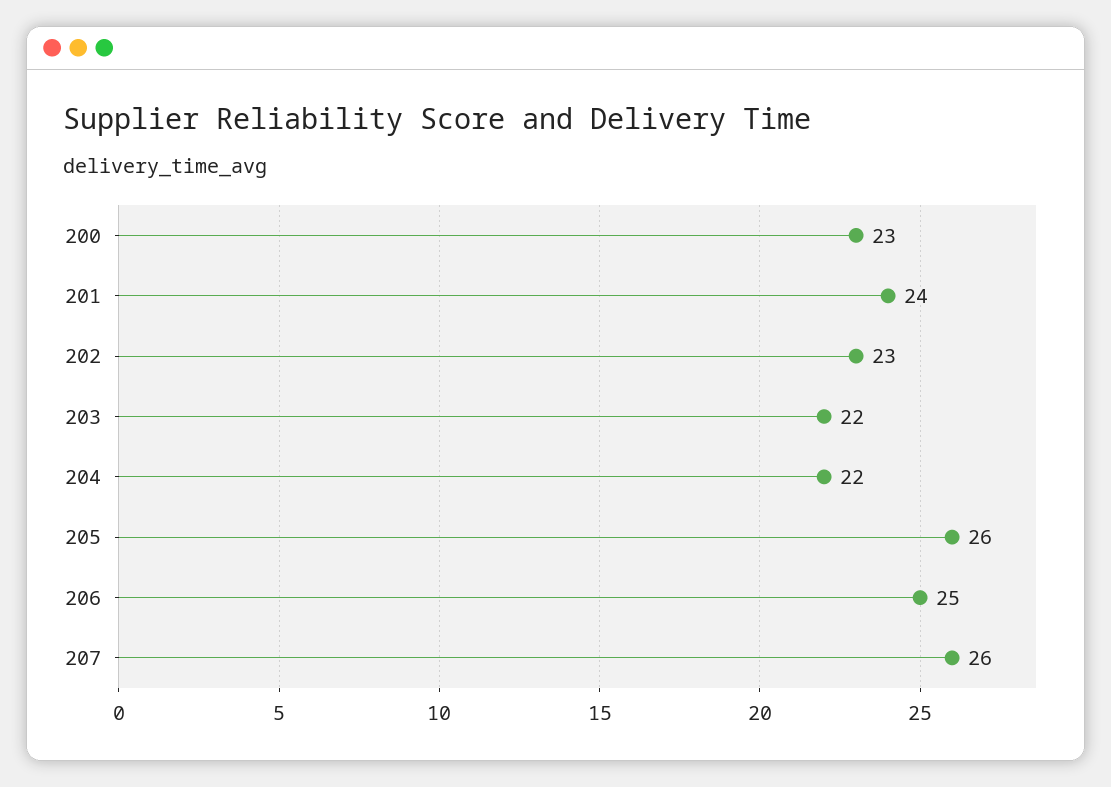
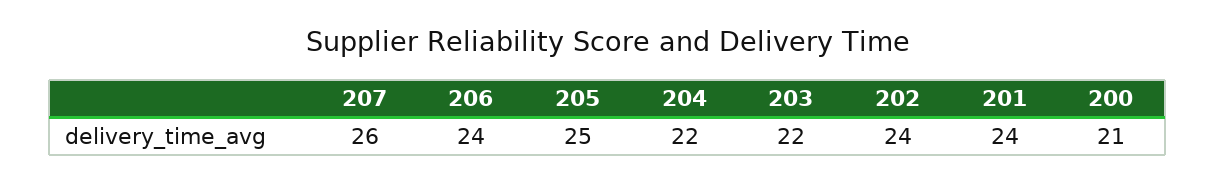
  {
-   "200": 23,
+   "200": 21,
    "201": 24,
-   "202": 23,
+   "202": 24,
    "203": 22,
    "204": 22,
-   "205": 26,
+   "205": 25,
-   "206": 25,
+   "206": 24,
    "207": 26
  }

